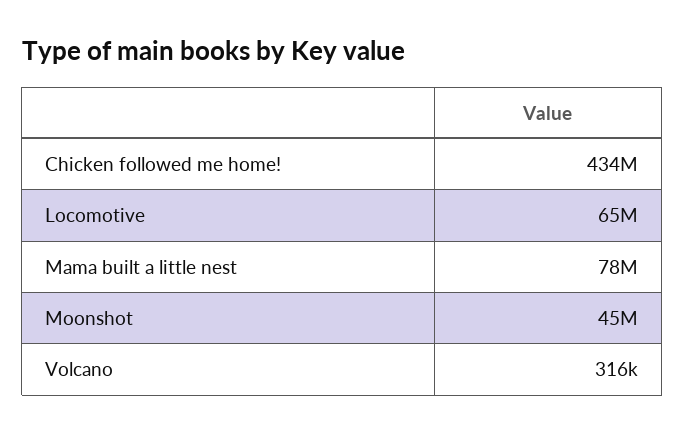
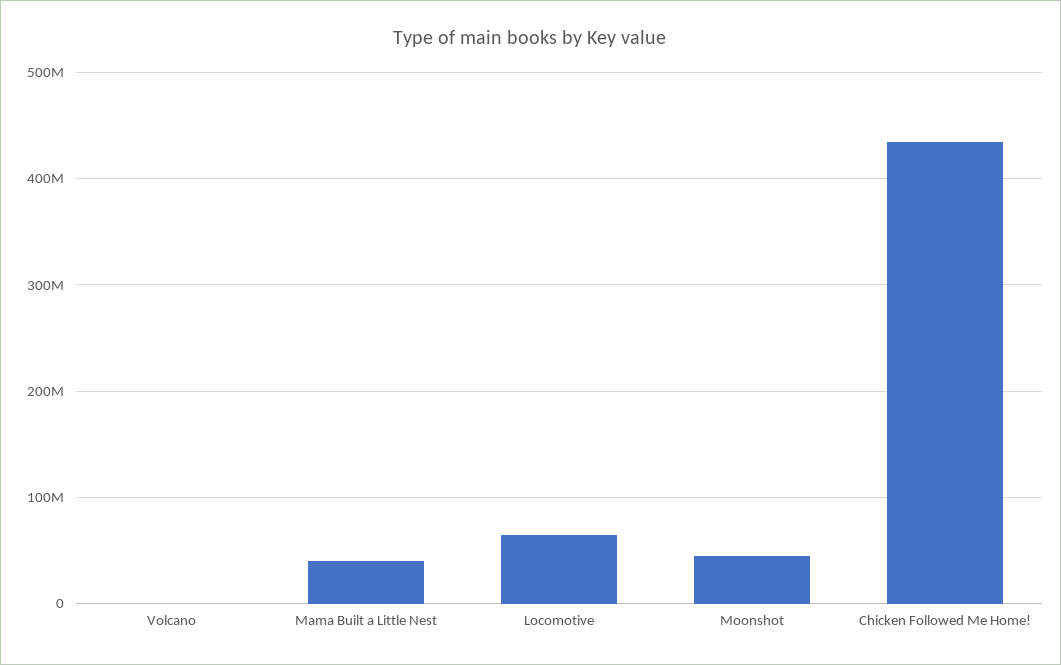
  {
    "Chicken followed me home!": 434000000,
    "Locomotive": 65000000,
-   "Mama built a little nest": 78000000,
+   "Mama built a little nest": 40000000,
    "Moonshot": 45000000,
    "Volcano": 316000
  }

